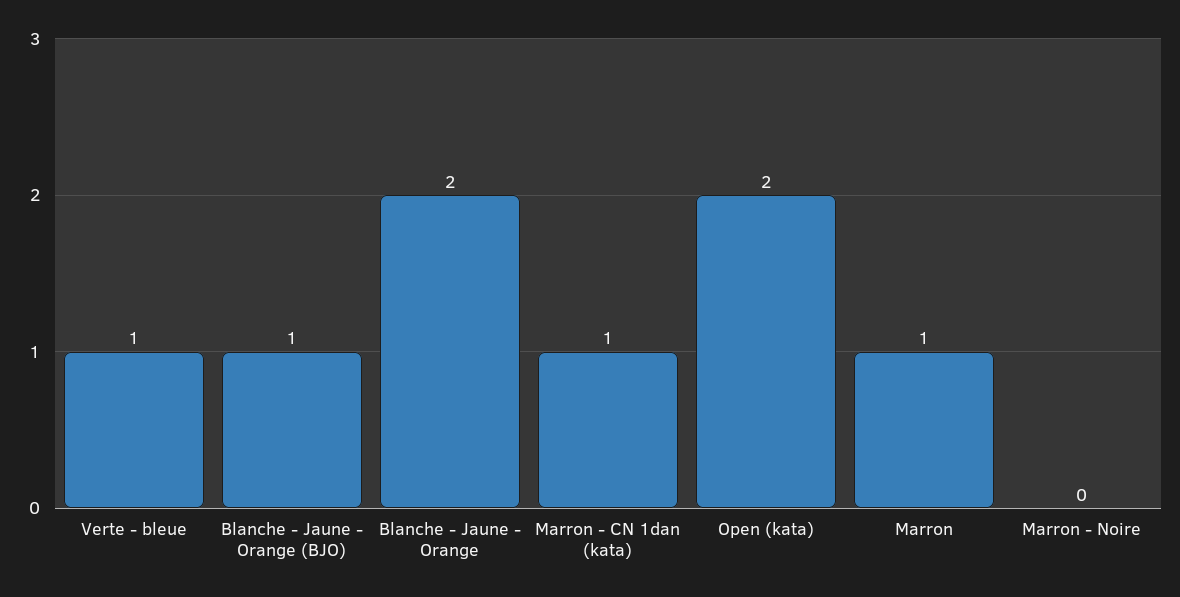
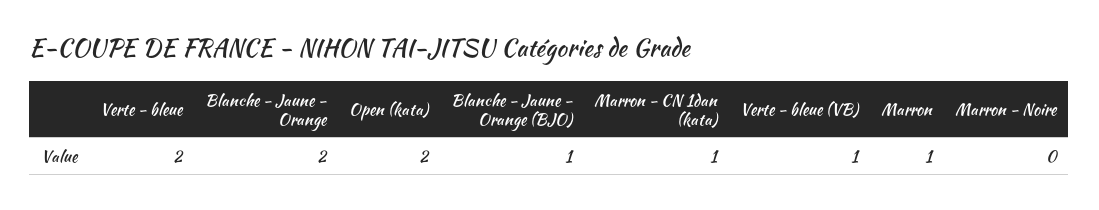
  {
-   "Verte - bleue": 1,
+   "Verte - bleue": 2,
    "Blanche - Jaune - Orange (BJO)": 1,
    "Blanche - Jaune - Orange": 2,
    "Marron - CN 1dan (kata)": 1,
    "Open (kata)": 2,
    "Marron": 1,
-   "Marron - Noire": 0
+   "Marron - Noire": 0,
+   "Verte - bleue (VB)": 1
  }

